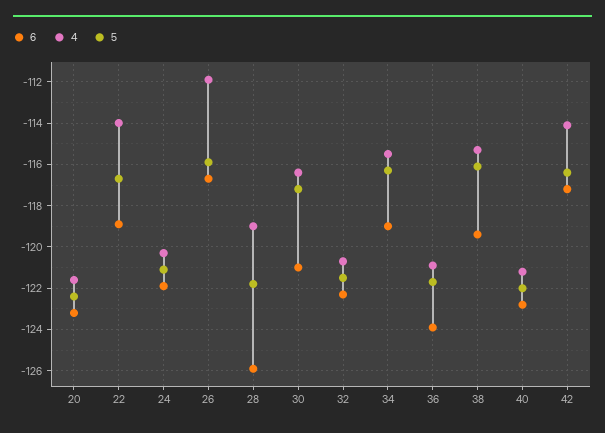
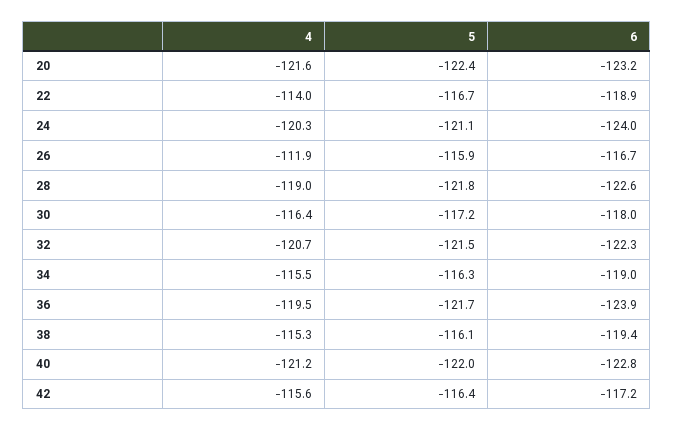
  {
    "6": {
      "20": -123.2,
      "22": -118.9,
-     "24": -122,
+     "24": -124,
      "26": -116.7,
-     "28": -126,
+     "28": -122.6,
-     "30": -121,
+     "30": -118,
      "32": -122.3,
      "34": -119,
      "36": -123.9,
      "38": -119.4,
      "40": -122.8,
      "42": -117.2
    },
    "4": {
      "20": -121.6,
      "22": -114,
      "24": -120.3,
      "26": -111.9,
      "28": -119,
      "30": -116.4,
      "32": -120.7,
      "34": -115.5,
-     "36": -121,
+     "36": -119.5,
      "38": -115.3,
      "40": -121.2,
-     "42": -114
+     "42": -115.6
    },
    "5": {
      "20": -122.4,
      "22": -116.7,
      "24": -121.1,
      "26": -115.9,
      "28": -121.8,
      "30": -117.2,
      "32": -121.5,
      "34": -116.3,
      "36": -121.7,
      "38": -116.1,
      "40": -122,
      "42": -116.4
    }
  }

